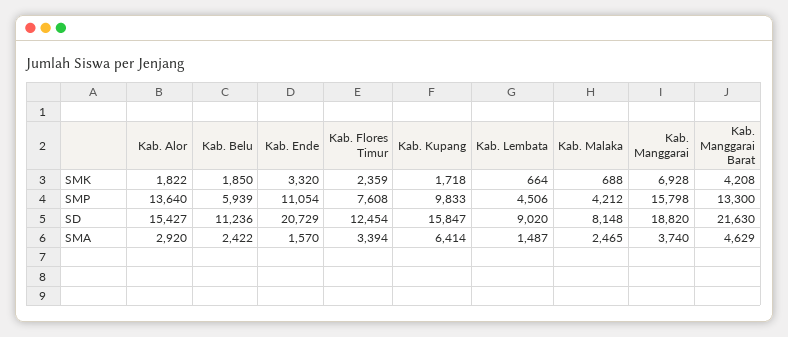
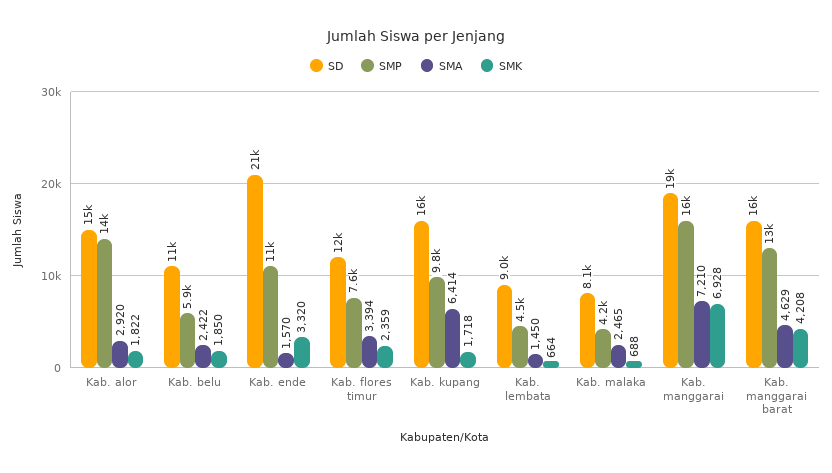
  {
    "SMK": {
      "Kab. Alor": 1822,
      "Kab. Belu": 1850,
      "Kab. Ende": 3320,
      "Kab. Flores Timur": 2359,
      "Kab. Kupang": 1718,
      "Kab. Lembata": 664,
      "Kab. Malaka": 688,
      "Kab. Manggarai": 6928,
      "Kab. Manggarai Barat": 4208
    },
    "SMP": {
      "Kab. Alor": 13640,
      "Kab. Belu": 5939,
      "Kab. Ende": 11054,
      "Kab. Flores Timur": 7608,
      "Kab. Kupang": 9833,
      "Kab. Lembata": 4506,
      "Kab. Malaka": 4212,
      "Kab. Manggarai": 15798,
      "Kab. Manggarai Barat": 13300
    },
    "SD": {
      "Kab. Alor": 15427,
      "Kab. Belu": 11236,
      "Kab. Ende": 20729,
      "Kab. Flores Timur": 12454,
      "Kab. Kupang": 15847,
      "Kab. Lembata": 9020,
      "Kab. Malaka": 8148,
      "Kab. Manggarai": 18820,
-     "Kab. Manggarai Barat": 21630
+     "Kab. Manggarai Barat": 16000
    },
    "SMA": {
      "Kab. Alor": 2920,
      "Kab. Belu": 2422,
      "Kab. Ende": 1570,
      "Kab. Flores Timur": 3394,
      "Kab. Kupang": 6414,
-     "Kab. Lembata": 1487,
+     "Kab. Lembata": 1450,
      "Kab. Malaka": 2465,
-     "Kab. Manggarai": 3740,
+     "Kab. Manggarai": 7210,
      "Kab. Manggarai Barat": 4629
    }
  }

